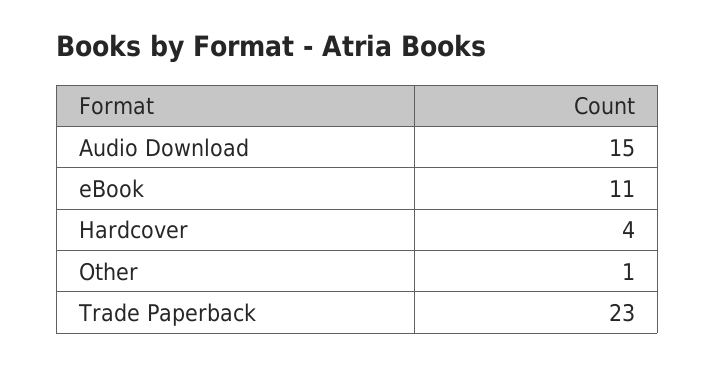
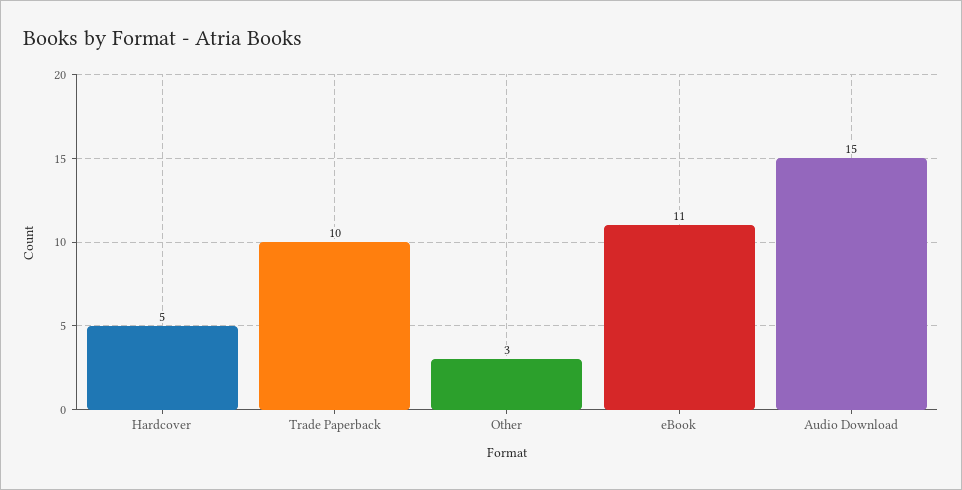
  {
    "Audio Download": 15,
    "eBook": 11,
-   "Hardcover": 4,
+   "Hardcover": 5,
-   "Other": 1,
+   "Other": 3,
-   "Trade Paperback": 23
+   "Trade Paperback": 10
  }

